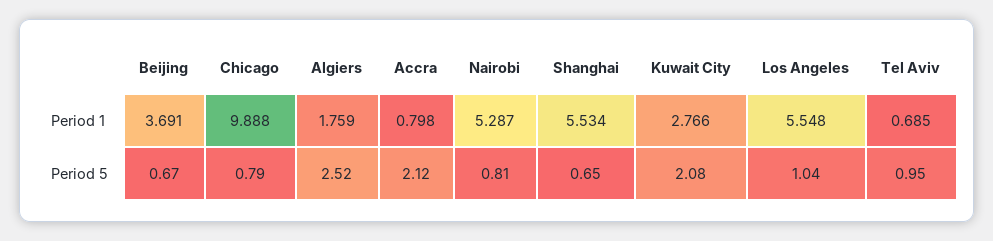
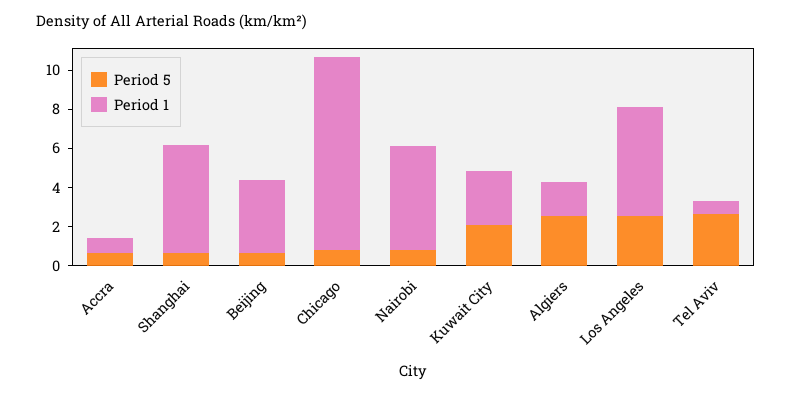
  {
    "Period 1": {
      "Beijing": 3.691,
      "Chicago": 9.888,
      "Algiers": 1.759,
      "Accra": 0.798,
      "Nairobi": 5.287,
      "Shanghai": 5.534,
      "Kuwait City": 2.766,
      "Los Angeles": 5.548,
      "Tel Aviv": 0.685
    },
    "Period 5": {
      "Beijing": 0.67,
      "Chicago": 0.79,
      "Algiers": 2.52,
-     "Accra": 2.12,
+     "Accra": 0.5,
      "Nairobi": 0.81,
      "Shanghai": 0.65,
      "Kuwait City": 2.08,
-     "Los Angeles": 1.04,
+     "Los Angeles": 2.5,
-     "Tel Aviv": 0.95
+     "Tel Aviv": 2.5
    }
  }

